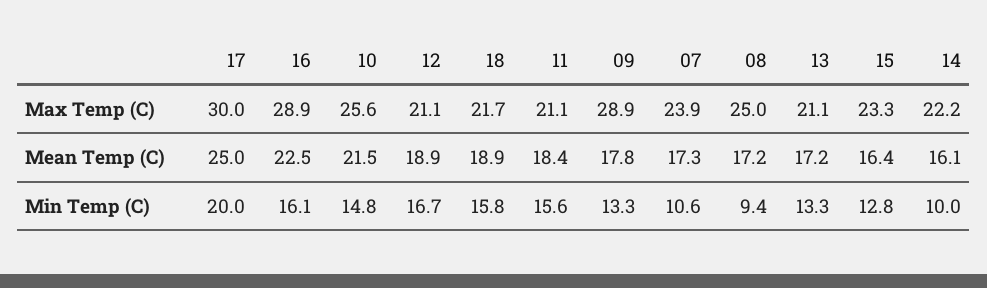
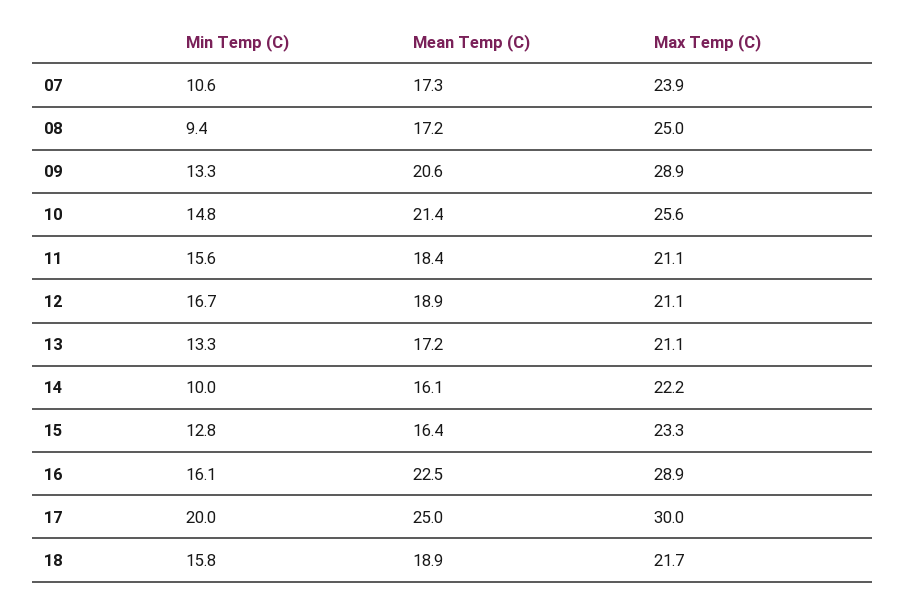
  {
    "17": {
      "Max Temp (C)": 30,
      "Mean Temp (C)": 25,
      "Min Temp (C)": 20
    },
    "16": {
      "Max Temp (C)": 28.9,
      "Mean Temp (C)": 22.5,
      "Min Temp (C)": 16.1
    },
    "10": {
      "Max Temp (C)": 25.6,
-     "Mean Temp (C)": 21.5,
+     "Mean Temp (C)": 21.4,
      "Min Temp (C)": 14.8
    },
    "12": {
      "Max Temp (C)": 21.1,
      "Mean Temp (C)": 18.9,
      "Min Temp (C)": 16.7
    },
    "18": {
      "Max Temp (C)": 21.7,
      "Mean Temp (C)": 18.9,
      "Min Temp (C)": 15.8
    },
    "11": {
      "Max Temp (C)": 21.1,
      "Mean Temp (C)": 18.4,
      "Min Temp (C)": 15.6
    },
    "09": {
      "Max Temp (C)": 28.9,
-     "Mean Temp (C)": 17.8,
+     "Mean Temp (C)": 20.6,
      "Min Temp (C)": 13.3
    },
    "07": {
      "Max Temp (C)": 23.9,
      "Mean Temp (C)": 17.3,
      "Min Temp (C)": 10.6
    },
    "08": {
      "Max Temp (C)": 25,
      "Mean Temp (C)": 17.2,
      "Min Temp (C)": 9.4
    },
    "13": {
      "Max Temp (C)": 21.1,
      "Mean Temp (C)": 17.2,
      "Min Temp (C)": 13.3
    },
    "15": {
      "Max Temp (C)": 23.3,
      "Mean Temp (C)": 16.4,
      "Min Temp (C)": 12.8
    },
    "14": {
      "Max Temp (C)": 22.2,
      "Mean Temp (C)": 16.1,
      "Min Temp (C)": 10
    }
  }

